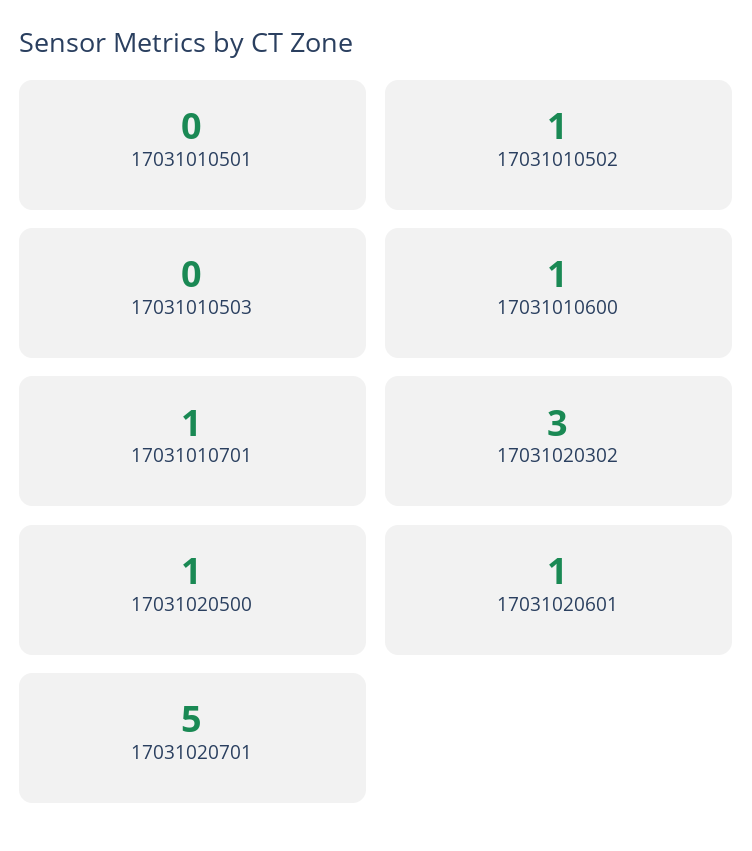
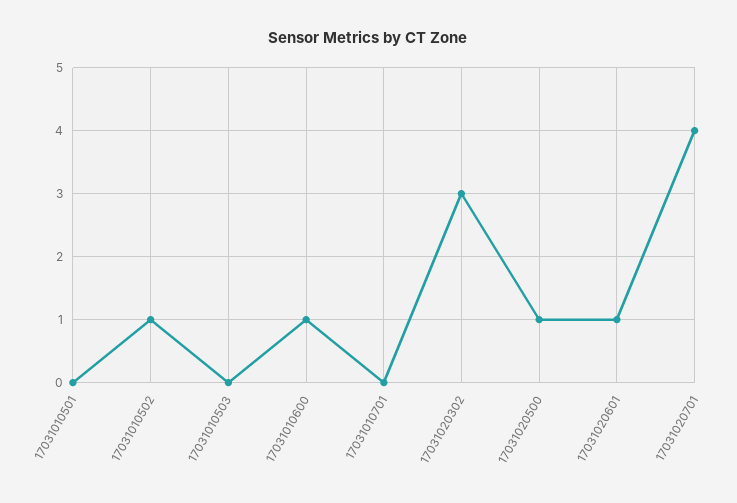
  {
    "17031010501": 0,
    "17031010502": 1,
    "17031010503": 0,
    "17031010600": 1,
-   "17031010701": 1,
+   "17031010701": 0,
    "17031020302": 3,
    "17031020500": 1,
    "17031020601": 1,
-   "17031020701": 5
+   "17031020701": 4
  }

